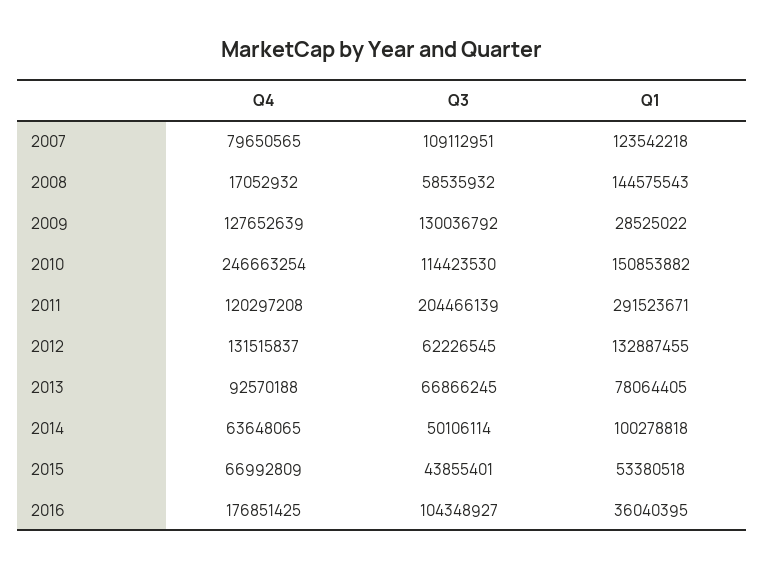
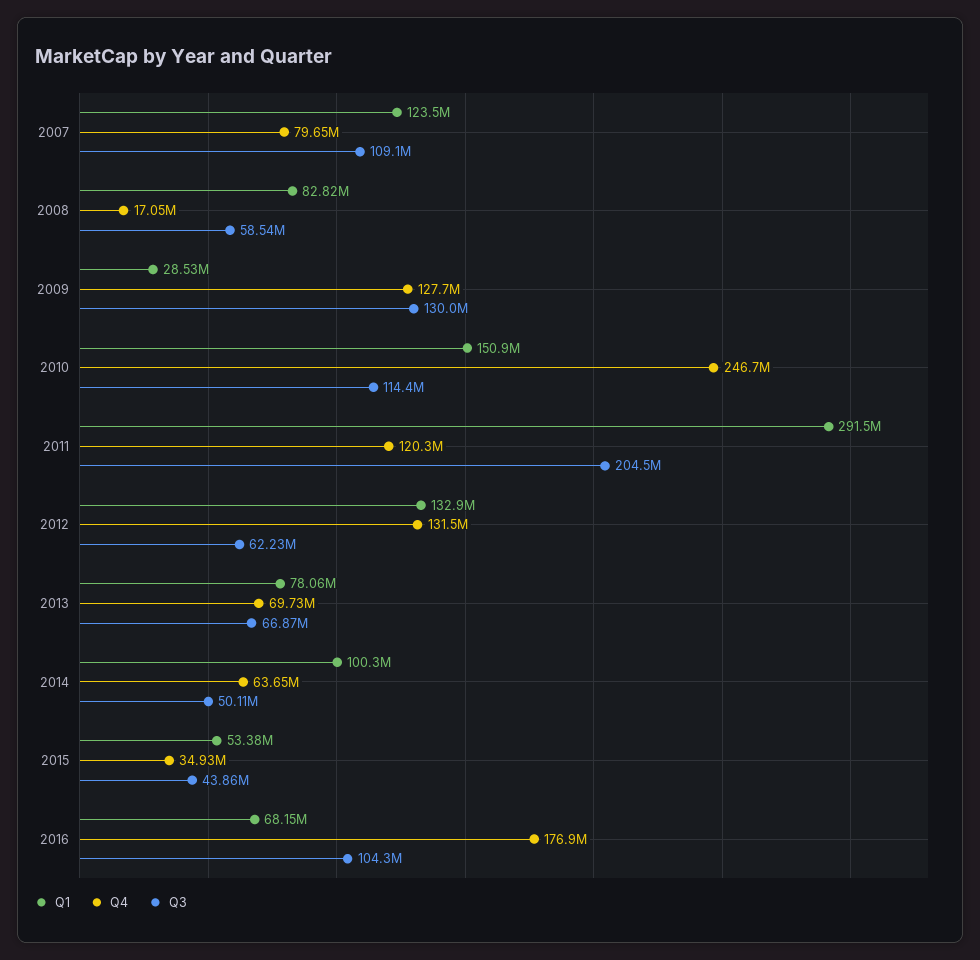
  {
    "Q4": {
      "2007": 79650565,
      "2008": 17052932,
      "2009": 127652639,
      "2010": 246663254,
      "2011": 120297208,
      "2012": 131515837,
-     "2013": 92570188,
+     "2013": 69730000,
      "2014": 63648065,
-     "2015": 66992809,
+     "2015": 34930000,
      "2016": 176851425
    },
    "Q3": {
      "2007": 109112951,
      "2008": 58535932,
      "2009": 130036792,
      "2010": 114423530,
      "2011": 204466139,
      "2012": 62226545,
      "2013": 66866245,
      "2014": 50106114,
      "2015": 43855401,
      "2016": 104348927
    },
    "Q1": {
      "2007": 123542218,
-     "2008": 144575543,
+     "2008": 82820000,
      "2009": 28525022,
      "2010": 150853882,
      "2011": 291523671,
      "2012": 132887455,
      "2013": 78064405,
      "2014": 100278818,
      "2015": 53380518,
-     "2016": 36040395
+     "2016": 68150000
    }
  }

